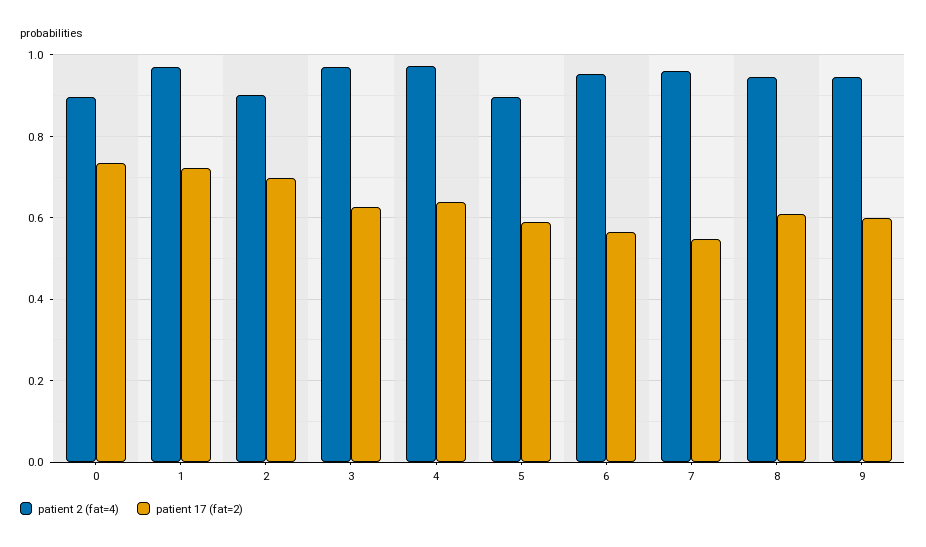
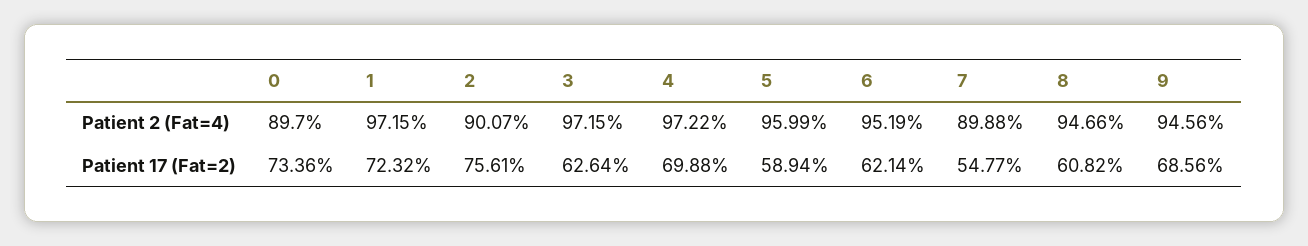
  {
    "patient 2 (fat=4)": {
      "0": 0.897,
      "1": 0.9715,
      "2": 0.9007,
      "3": 0.9715,
      "4": 0.9722,
-     "5": 0.9,
+     "5": 0.9599,
      "6": 0.9519,
-     "7": 0.96,
+     "7": 0.8988,
      "8": 0.9466,
      "9": 0.9456
    },
    "patient 17 (fat=2)": {
      "0": 0.7336,
      "1": 0.7232,
-     "2": 0.7,
+     "2": 0.7561,
      "3": 0.6264,
-     "4": 0.64,
+     "4": 0.6988,
      "5": 0.5894,
-     "6": 0.56,
+     "6": 0.6214,
      "7": 0.5477,
      "8": 0.6082,
-     "9": 0.6
+     "9": 0.6856
    }
  }

